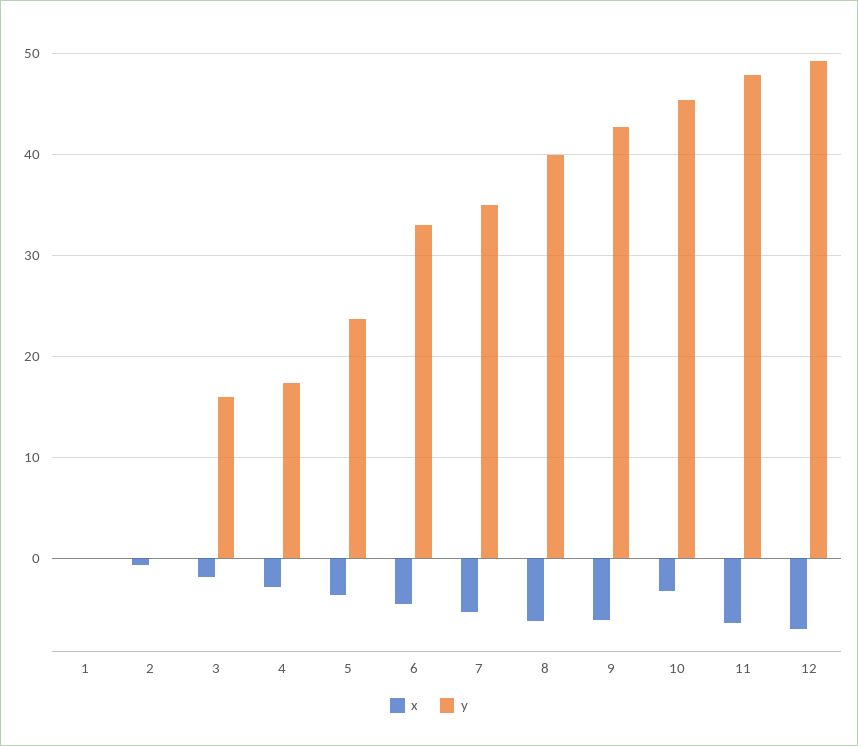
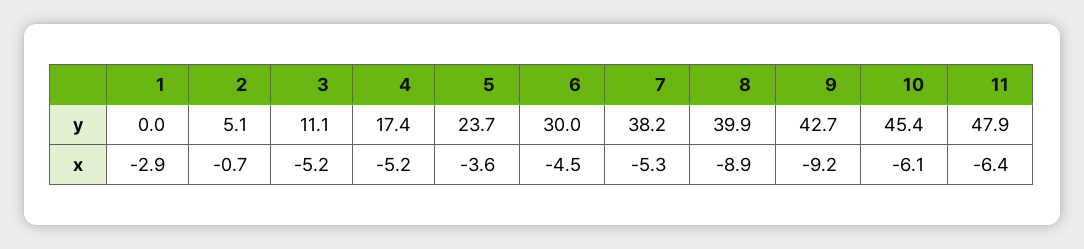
  {
    "x": {
-     "1": 0,
+     "1": -2.9,
      "2": -0.7,
-     "3": -2,
+     "3": -5.2,
-     "4": -3,
+     "4": -5.2,
      "5": -3.6,
      "6": -4.5,
      "7": -5.3,
-     "8": -6,
+     "8": -8.9,
-     "9": -6,
+     "9": -9.2,
-     "10": -3,
+     "10": -6.1,
-     "11": -6.4,
+     "11": -6.4
-     "12": -7
    },
    "y": {
      "1": 0,
-     "2": 0,
+     "2": 5.1,
-     "3": 16,
+     "3": 11.1,
      "4": 17.4,
      "5": 23.7,
-     "6": 33,
+     "6": 30,
-     "7": 35,
+     "7": 38.2,
      "8": 39.9,
      "9": 42.7,
      "10": 45.4,
-     "11": 47.9,
+     "11": 47.9
-     "12": 49
    }
  }

